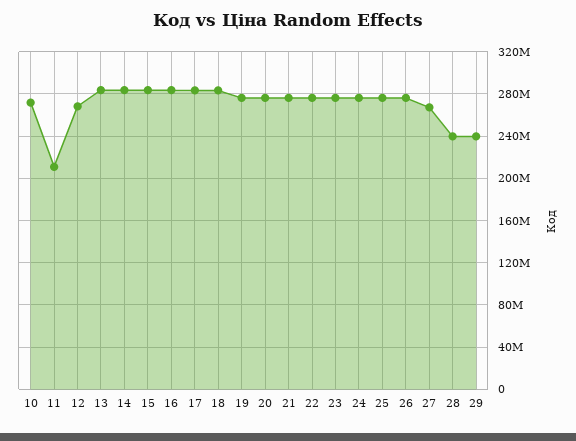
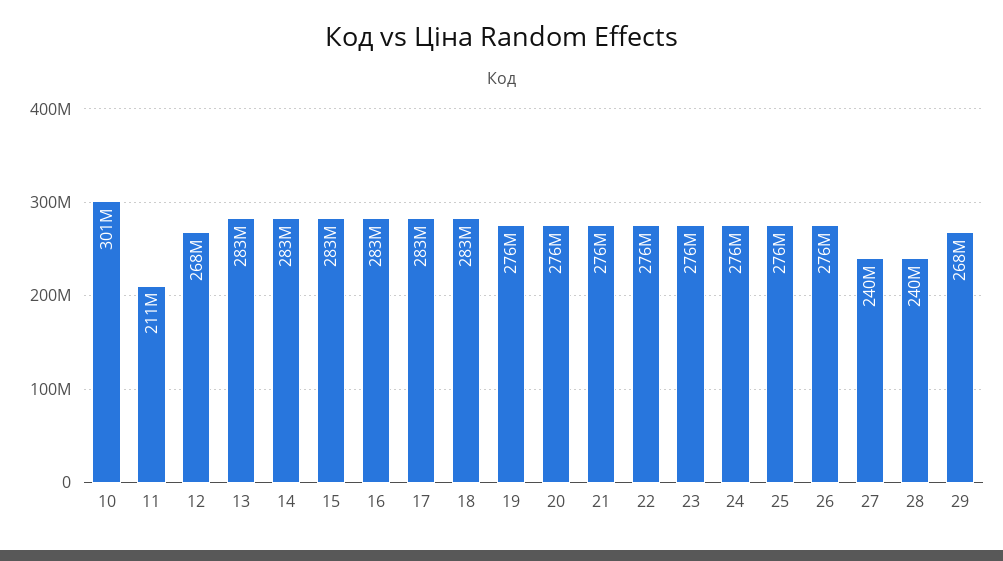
  {
-   "10": 270000000,
+   "10": 301000000,
    "11": 211000000,
    "12": 268000000,
    "13": 283000000,
    "14": 283000000,
    "15": 283000000,
    "16": 283000000,
    "17": 283000000,
    "18": 283000000,
    "19": 276000000,
    "20": 276000000,
    "21": 276000000,
    "22": 276000000,
    "23": 276000000,
    "24": 276000000,
    "25": 276000000,
    "26": 276000000,
-   "27": 270000000,
+   "27": 240000000,
    "28": 240000000,
-   "29": 240000000
+   "29": 268000000
  }

